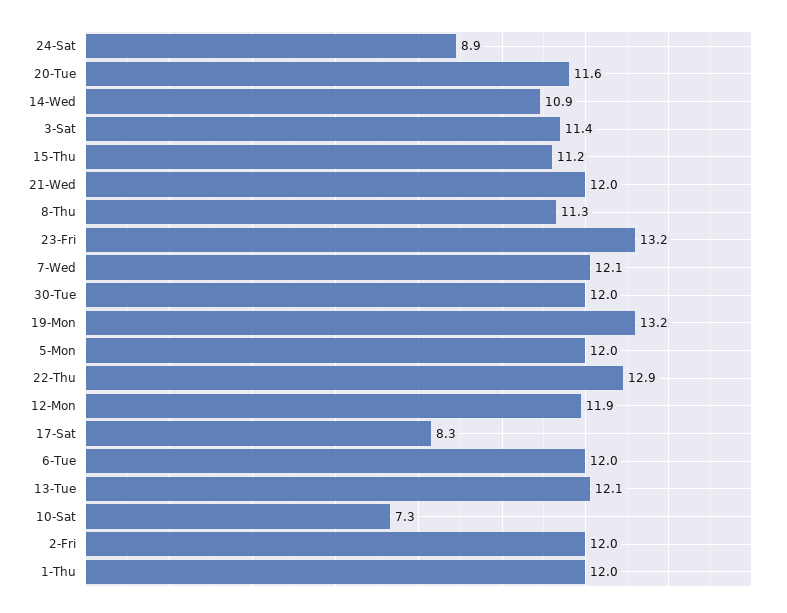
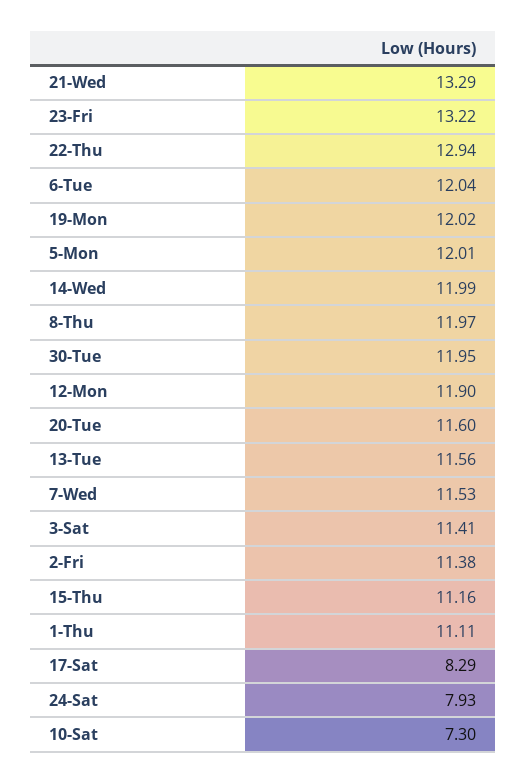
  {
-   "24-Sat": 8.9,
+   "24-Sat": 7.93,
    "20-Tue": 11.6,
-   "14-Wed": 10.9,
+   "14-Wed": 11.99,
    "3-Sat": 11.41,
    "15-Thu": 11.16,
-   "21-Wed": 12,
+   "21-Wed": 13.29,
-   "8-Thu": 11.3,
+   "8-Thu": 11.97,
    "23-Fri": 13.22,
-   "7-Wed": 12.1,
+   "7-Wed": 11.53,
    "30-Tue": 11.95,
-   "19-Mon": 13.2,
+   "19-Mon": 12.02,
    "5-Mon": 12.01,
    "22-Thu": 12.94,
    "12-Mon": 11.9,
    "17-Sat": 8.29,
    "6-Tue": 12.04,
-   "13-Tue": 12.1,
+   "13-Tue": 11.56,
    "10-Sat": 7.3,
-   "2-Fri": 12,
+   "2-Fri": 11.38,
-   "1-Thu": 12
+   "1-Thu": 11.11
  }

